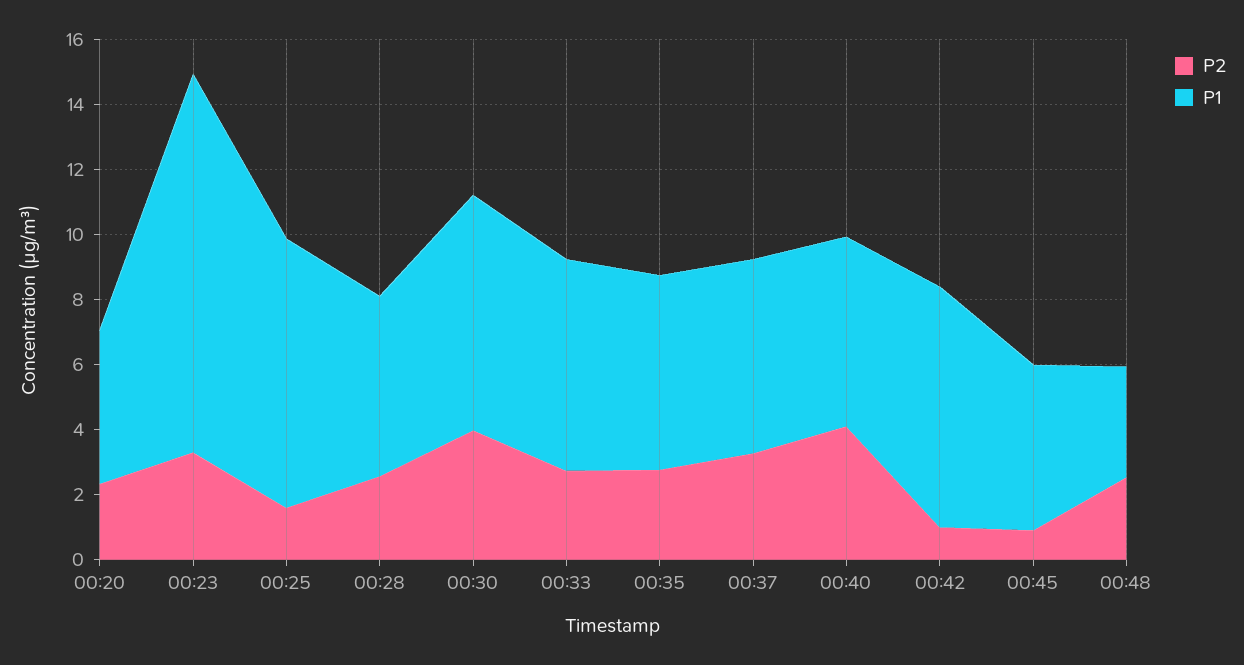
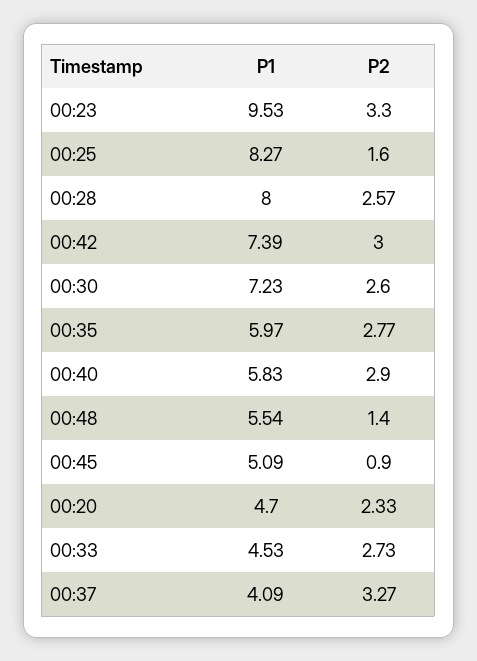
  {
    "P2": {
      "00:20": 2.33,
      "00:23": 3.3,
      "00:25": 1.6,
      "00:28": 2.57,
-     "00:30": 4,
+     "00:30": 2.6,
      "00:33": 2.73,
      "00:35": 2.77,
      "00:37": 3.27,
-     "00:40": 4,
+     "00:40": 2.9,
-     "00:42": 1,
+     "00:42": 3,
      "00:45": 0.9,
-     "00:48": 2.5
+     "00:48": 1.4
    },
    "P1": {
      "00:20": 4.7,
-     "00:23": 11.5,
+     "00:23": 9.53,
      "00:25": 8.27,
-     "00:28": 5.5,
+     "00:28": 8,
      "00:30": 7.23,
-     "00:33": 6.5,
+     "00:33": 4.53,
      "00:35": 5.97,
-     "00:37": 6,
+     "00:37": 4.09,
      "00:40": 5.83,
      "00:42": 7.39,
      "00:45": 5.09,
-     "00:48": 3.5
+     "00:48": 5.54
    }
  }

